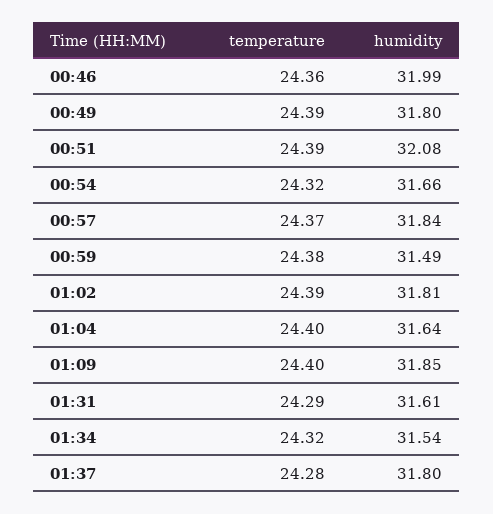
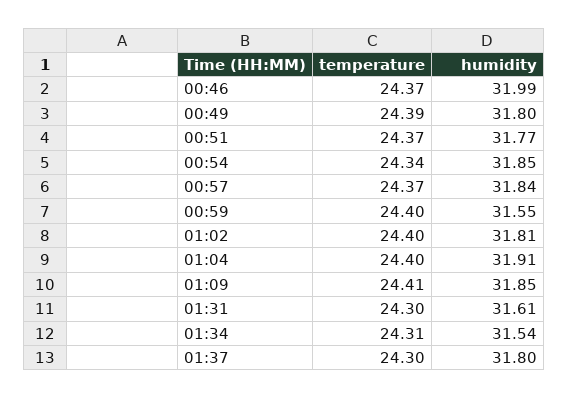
  {
    "temperature": {
-     "00:46": 24.36,
+     "00:46": 24.37,
      "00:49": 24.39,
-     "00:51": 24.39,
+     "00:51": 24.37,
-     "00:54": 24.32,
+     "00:54": 24.34,
      "00:57": 24.37,
-     "00:59": 24.38,
+     "00:59": 24.4,
-     "01:02": 24.39,
+     "01:02": 24.4,
      "01:04": 24.4,
-     "01:09": 24.4,
+     "01:09": 24.41,
-     "01:31": 24.29,
+     "01:31": 24.3,
-     "01:34": 24.32,
+     "01:34": 24.31,
-     "01:37": 24.28
+     "01:37": 24.3
    },
    "humidity": {
      "00:46": 31.99,
      "00:49": 31.8,
-     "00:51": 32.08,
+     "00:51": 31.77,
-     "00:54": 31.66,
+     "00:54": 31.85,
      "00:57": 31.84,
-     "00:59": 31.49,
+     "00:59": 31.55,
      "01:02": 31.81,
-     "01:04": 31.64,
+     "01:04": 31.91,
      "01:09": 31.85,
      "01:31": 31.61,
      "01:34": 31.54,
      "01:37": 31.8
    }
  }

